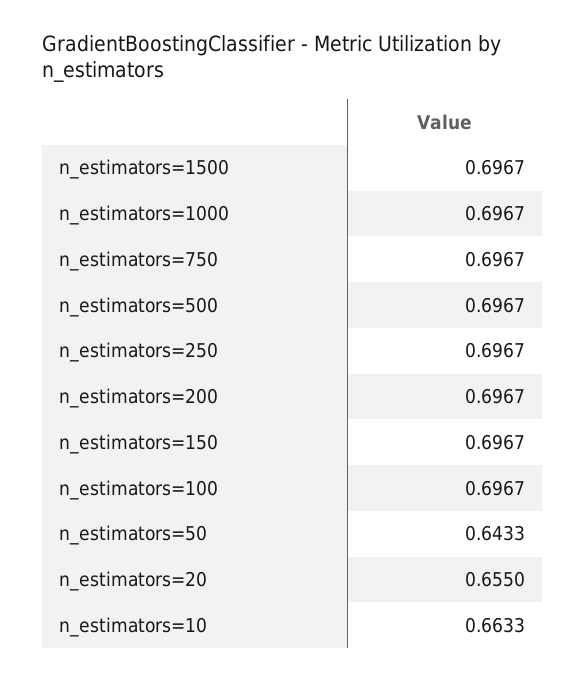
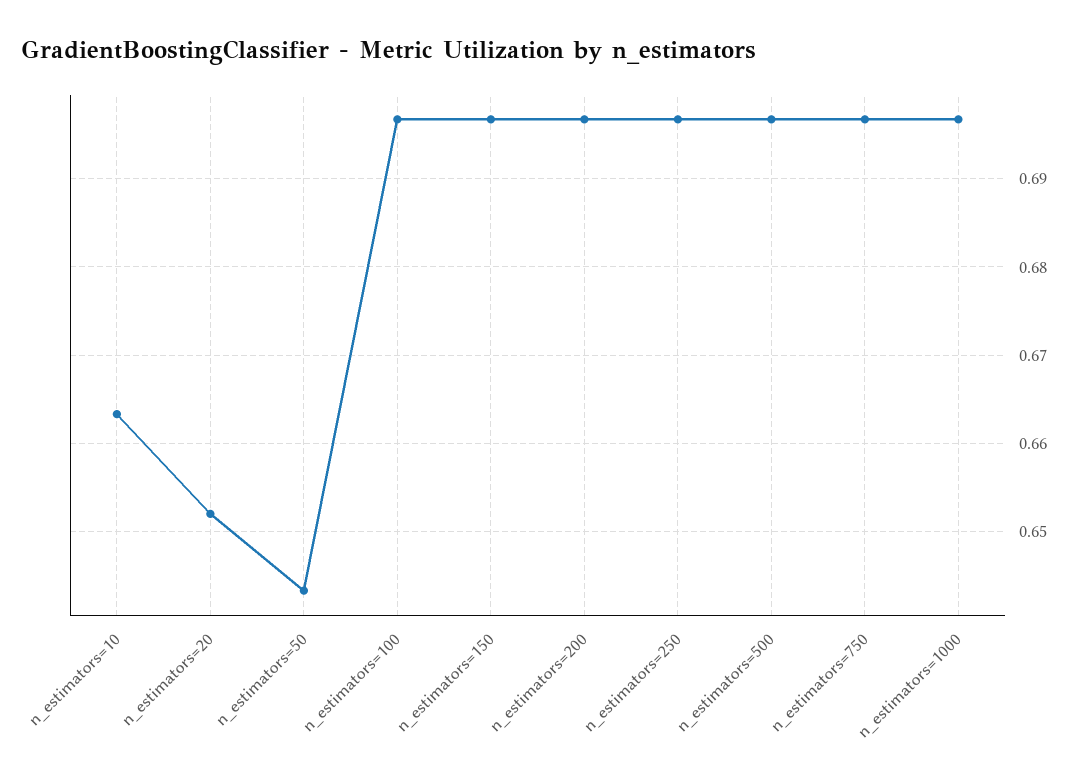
  {
-   "n_estimators=1500": 0.6967,
    "n_estimators=1000": 0.6967,
    "n_estimators=750": 0.6967,
    "n_estimators=500": 0.6967,
    "n_estimators=250": 0.6967,
    "n_estimators=200": 0.6967,
    "n_estimators=150": 0.6967,
    "n_estimators=100": 0.6967,
    "n_estimators=50": 0.6433,
-   "n_estimators=20": 0.655,
+   "n_estimators=20": 0.652,
    "n_estimators=10": 0.6633
  }

